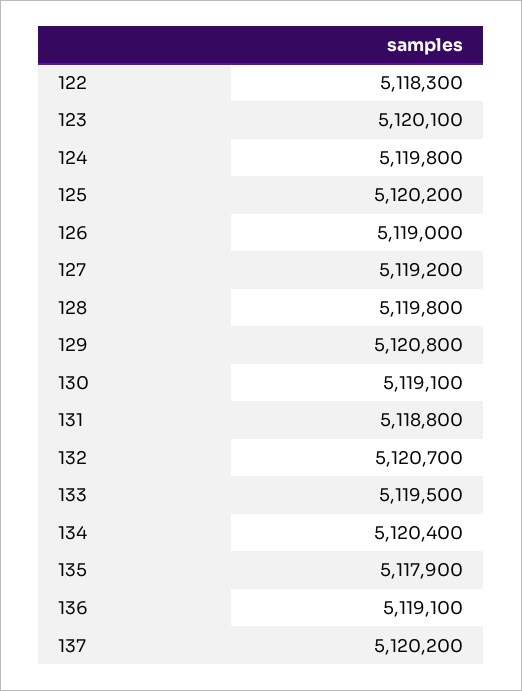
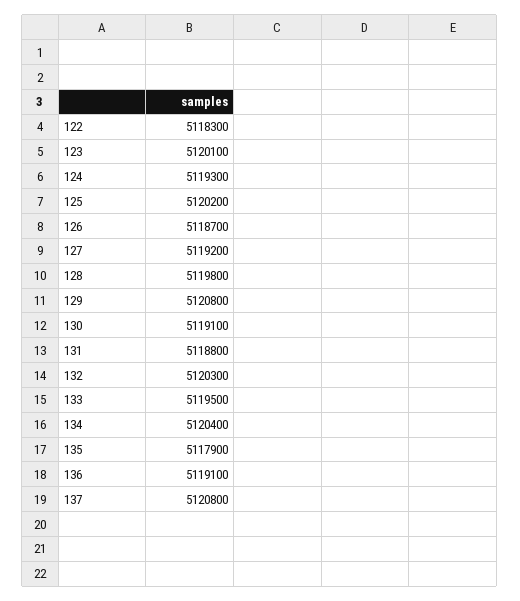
  {
    "122": 5118300,
    "123": 5120100,
-   "124": 5119800,
+   "124": 5119300,
    "125": 5120200,
-   "126": 5119000,
+   "126": 5118700,
    "127": 5119200,
    "128": 5119800,
    "129": 5120800,
    "130": 5119100,
    "131": 5118800,
-   "132": 5120700,
+   "132": 5120300,
    "133": 5119500,
    "134": 5120400,
    "135": 5117900,
    "136": 5119100,
-   "137": 5120200
+   "137": 5120800
  }

